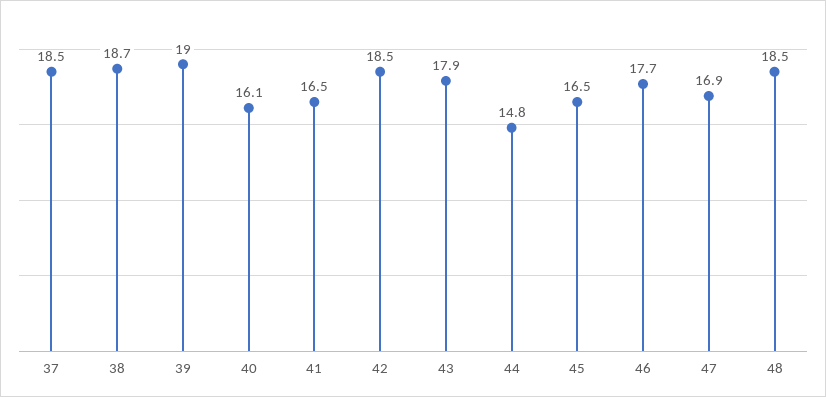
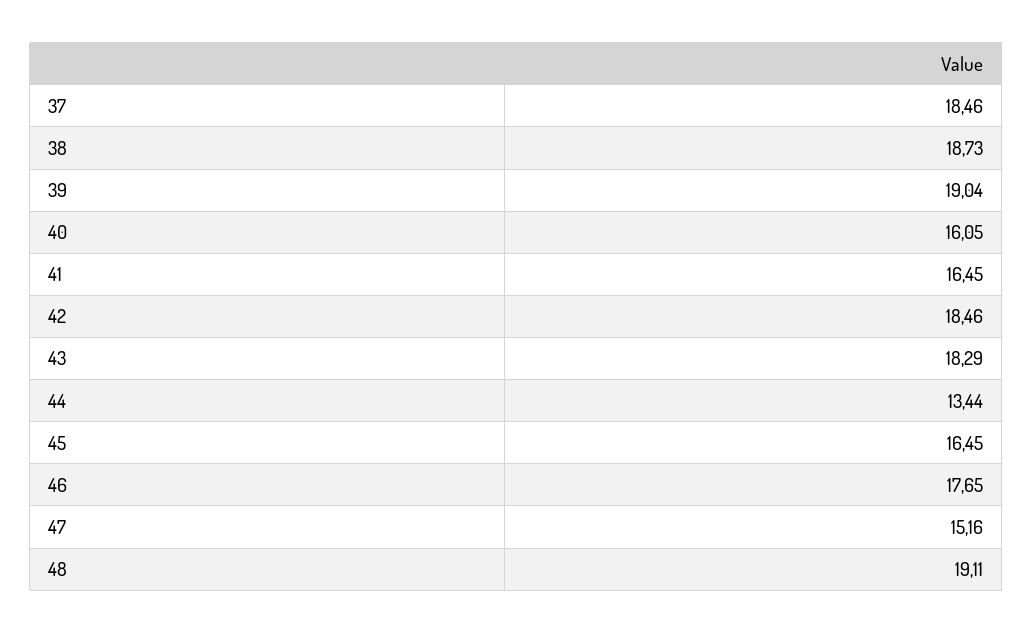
  {
    "37": 18.46,
    "38": 18.73,
    "39": 19.04,
    "40": 16.05,
    "41": 16.45,
    "42": 18.46,
-   "43": 17.9,
+   "43": 18.29,
-   "44": 14.8,
+   "44": 13.44,
    "45": 16.45,
    "46": 17.65,
-   "47": 16.9,
+   "47": 15.16,
-   "48": 18.5
+   "48": 19.11
  }

